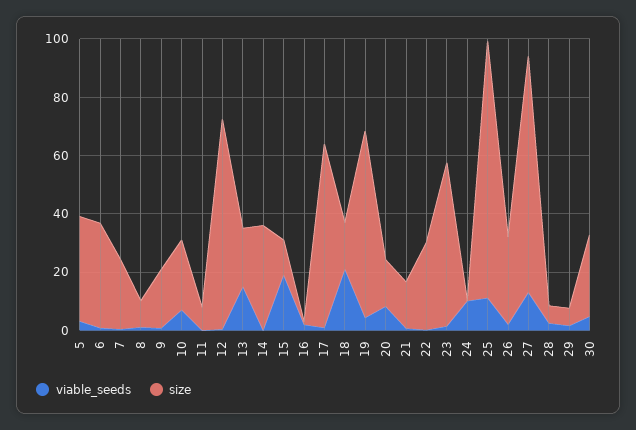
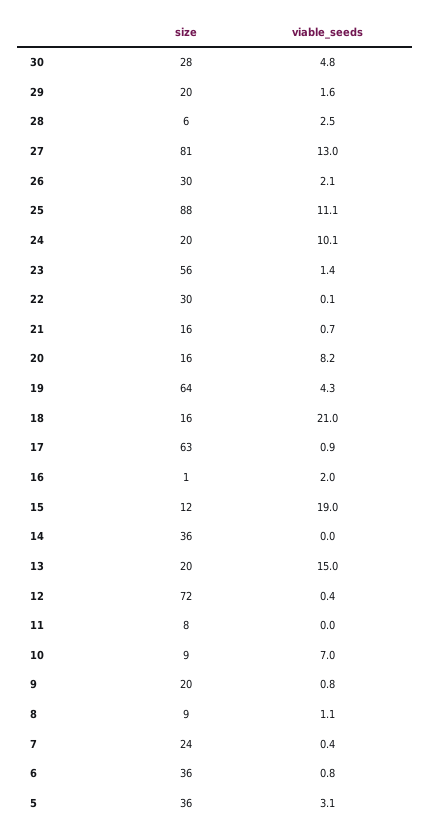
  {
    "viable_seeds": {
      "5": 3.1,
      "6": 0.8,
      "7": 0.4,
      "8": 1.1,
      "9": 0.8,
      "10": 7,
      "11": 0,
      "12": 0.4,
      "13": 15,
      "14": 0,
      "15": 19,
      "16": 2,
      "17": 0.9,
      "18": 21,
      "19": 4.3,
      "20": 8.2,
      "21": 0.7,
      "22": 0.1,
      "23": 1.4,
      "24": 10.1,
      "25": 11.1,
      "26": 2.1,
      "27": 13,
      "28": 2.5,
      "29": 1.6,
      "30": 4.8
    },
    "size": {
      "5": 36,
      "6": 36,
      "7": 24,
      "8": 9,
      "9": 20,
-     "10": 25,
+     "10": 9,
      "11": 8,
      "12": 72,
      "13": 20,
      "14": 36,
      "15": 12,
      "16": 1,
      "17": 63,
      "18": 16,
      "19": 64,
      "20": 16,
      "21": 16,
      "22": 30,
      "23": 56,
-     "24": 0,
+     "24": 20,
      "25": 88,
      "26": 30,
      "27": 81,
      "28": 6,
-     "29": 5,
+     "29": 20,
      "30": 28
    }
  }

